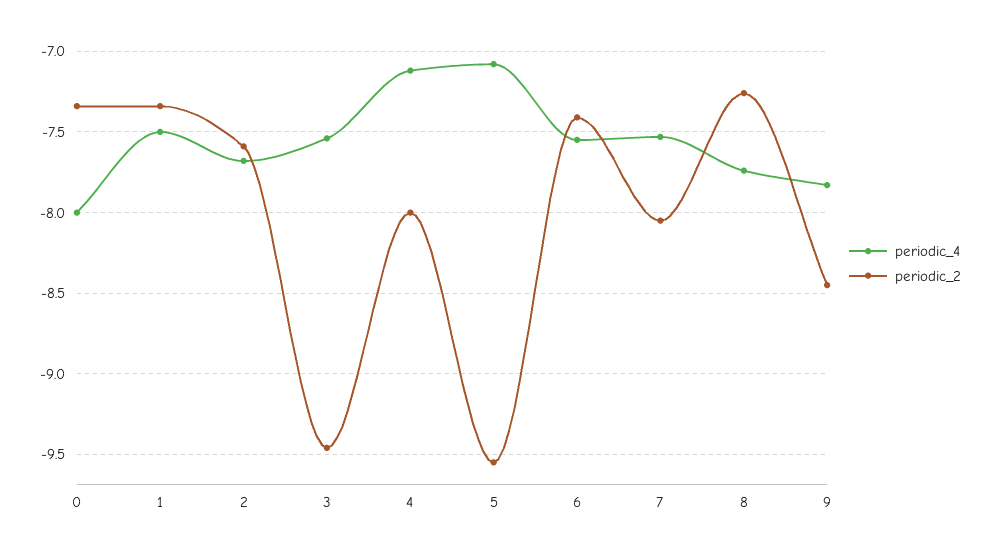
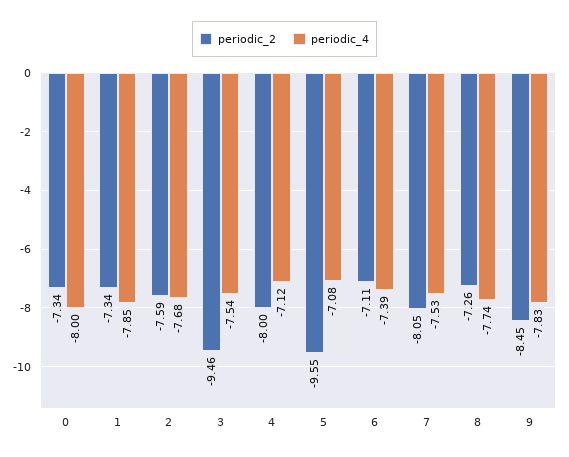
  {
    "periodic_4": {
      "0": -8,
-     "1": -7.5,
+     "1": -7.85,
      "2": -7.68,
      "3": -7.54,
      "4": -7.12,
      "5": -7.08,
-     "6": -7.55,
+     "6": -7.39,
      "7": -7.53,
      "8": -7.74,
      "9": -7.83
    },
    "periodic_2": {
      "0": -7.34,
      "1": -7.34,
      "2": -7.59,
      "3": -9.46,
      "4": -8,
      "5": -9.55,
-     "6": -7.4,
+     "6": -7.11,
      "7": -8.05,
      "8": -7.26,
      "9": -8.45
    }
  }

